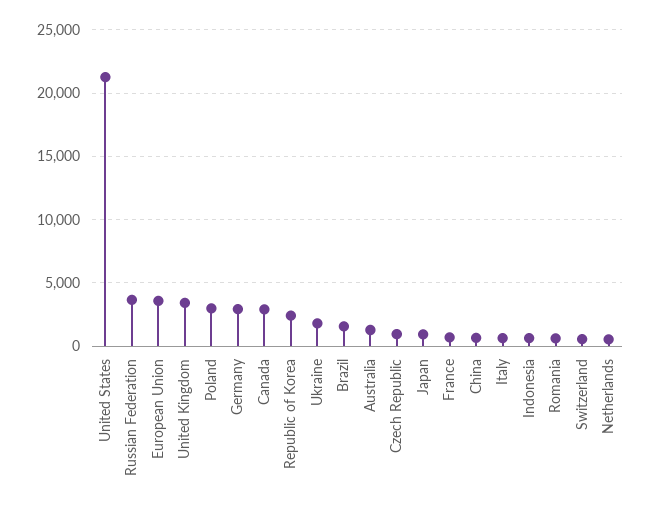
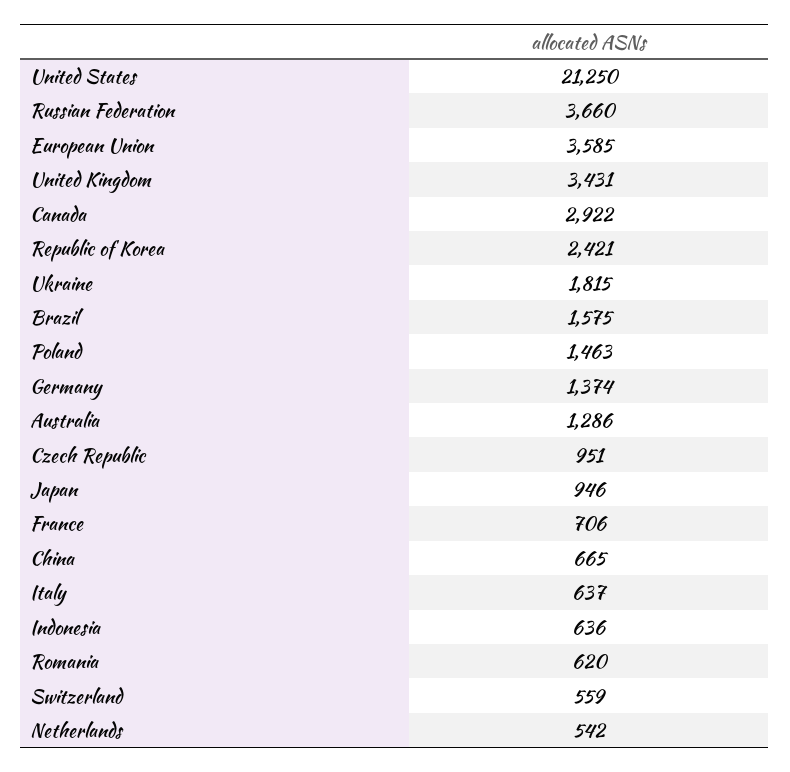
  {
    "United States": 21250,
    "Russian Federation": 3660,
    "European Union": 3585,
    "United Kingdom": 3431,
-   "Poland": 3000,
+   "Poland": 1463,
-   "Germany": 3000,
+   "Germany": 1374,
    "Canada": 2922,
    "Republic of Korea": 2421,
    "Ukraine": 1815,
    "Brazil": 1575,
    "Australia": 1286,
    "Czech Republic": 951,
    "Japan": 946,
    "France": 706,
    "China": 665,
    "Italy": 637,
    "Indonesia": 636,
    "Romania": 620,
    "Switzerland": 559,
    "Netherlands": 542
  }

